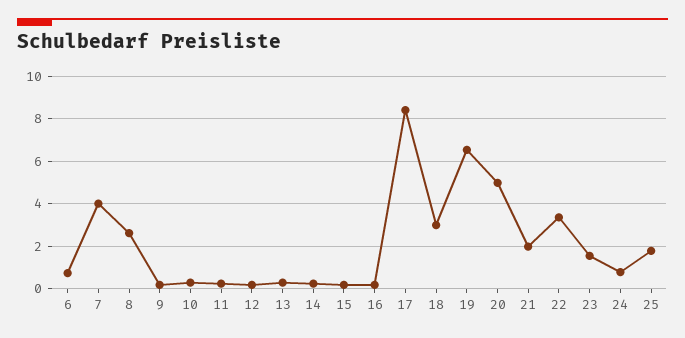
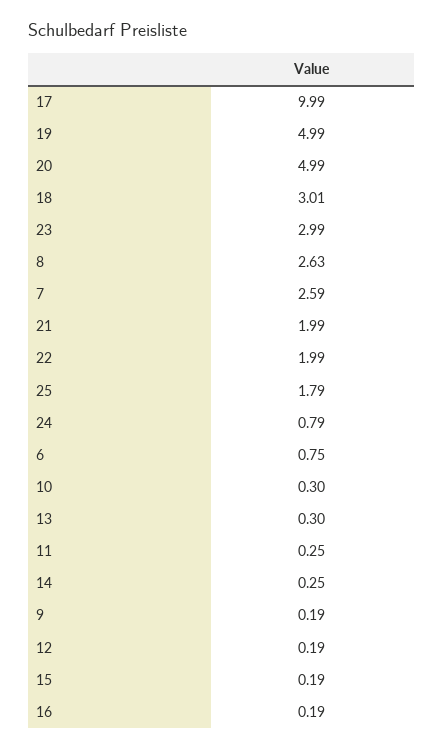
  {
    "6": 0.75,
-   "7": 4,
+   "7": 2.59,
    "8": 2.63,
    "9": 0.19,
    "10": 0.3,
    "11": 0.25,
    "12": 0.19,
    "13": 0.3,
    "14": 0.25,
    "15": 0.19,
    "16": 0.19,
-   "17": 8.5,
+   "17": 9.99,
    "18": 3.01,
-   "19": 6.5,
+   "19": 4.99,
    "20": 4.99,
    "21": 1.99,
-   "22": 3.5,
+   "22": 1.99,
-   "23": 1.5,
+   "23": 2.99,
    "24": 0.79,
    "25": 1.79
  }

